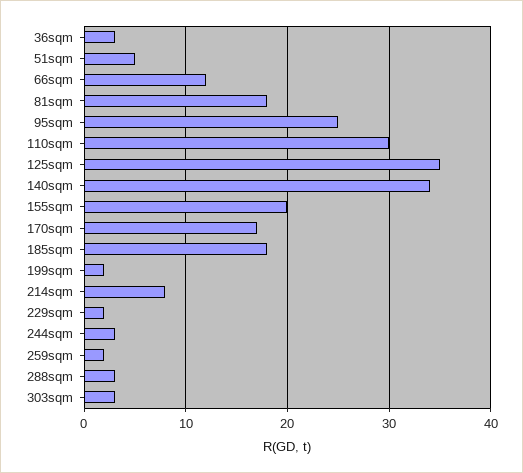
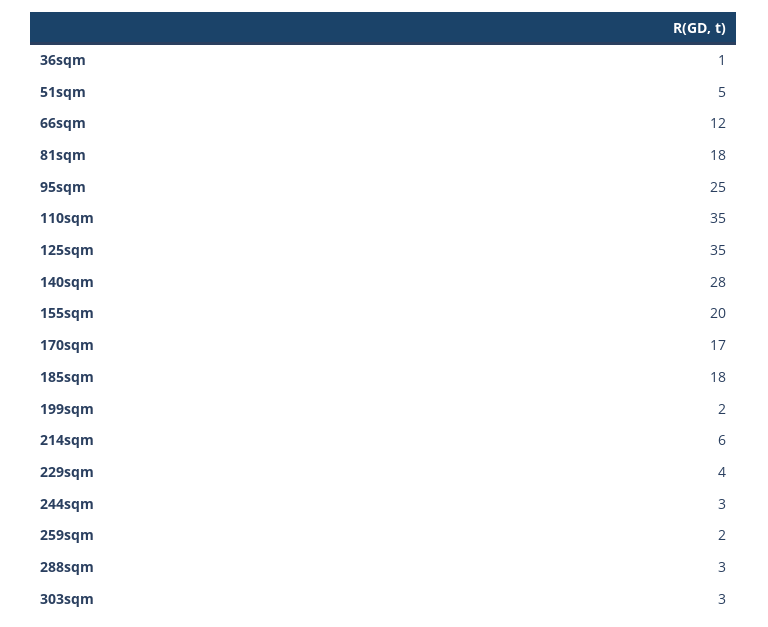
  {
-   "36sqm": 3,
+   "36sqm": 1,
    "51sqm": 5,
    "66sqm": 12,
    "81sqm": 18,
    "95sqm": 25,
-   "110sqm": 30,
+   "110sqm": 35,
    "125sqm": 35,
-   "140sqm": 34,
+   "140sqm": 28,
    "155sqm": 20,
    "170sqm": 17,
    "185sqm": 18,
    "199sqm": 2,
-   "214sqm": 8,
+   "214sqm": 6,
-   "229sqm": 2,
+   "229sqm": 4,
    "244sqm": 3,
    "259sqm": 2,
    "288sqm": 3,
    "303sqm": 3
  }

